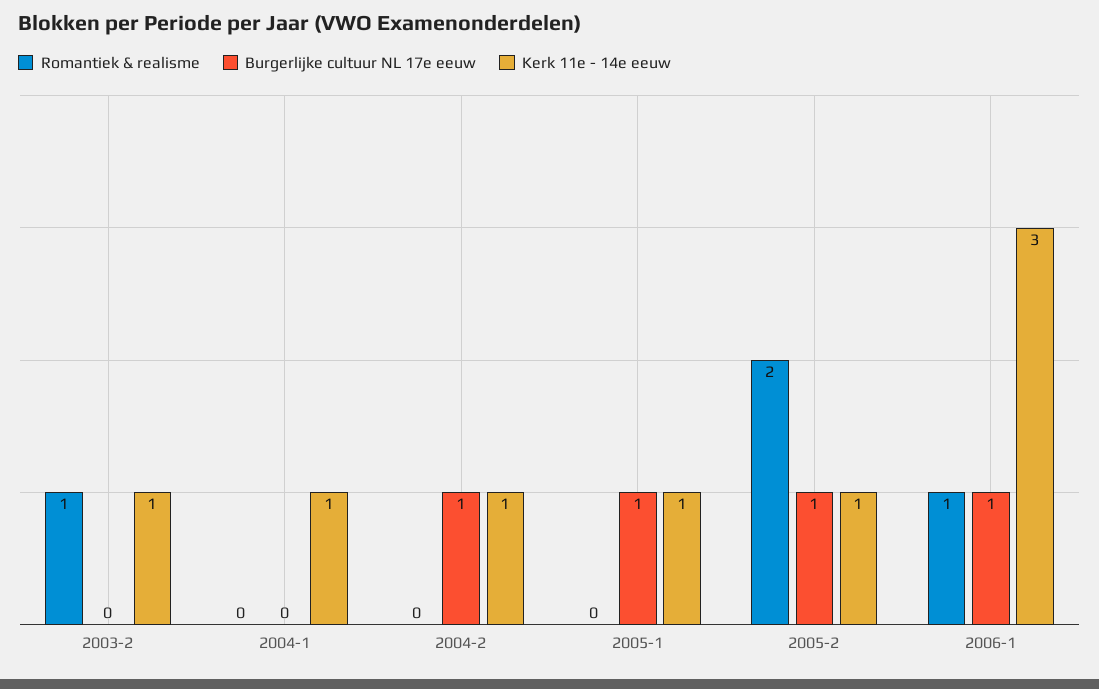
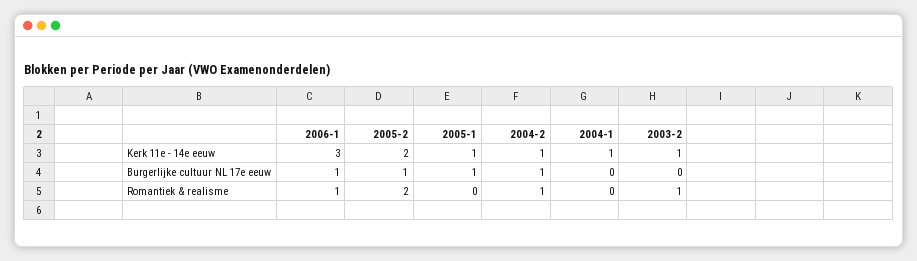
  {
    "Romantiek & realisme": {
      "2003-2": 1,
      "2004-1": 0,
-     "2004-2": 0,
+     "2004-2": 1,
      "2005-1": 0,
      "2005-2": 2,
      "2006-1": 1
    },
    "Burgerlijke cultuur NL 17e eeuw": {
      "2003-2": 0,
      "2004-1": 0,
      "2004-2": 1,
      "2005-1": 1,
      "2005-2": 1,
      "2006-1": 1
    },
    "Kerk 11e - 14e eeuw": {
      "2003-2": 1,
      "2004-1": 1,
      "2004-2": 1,
      "2005-1": 1,
-     "2005-2": 1,
+     "2005-2": 2,
      "2006-1": 3
    }
  }

